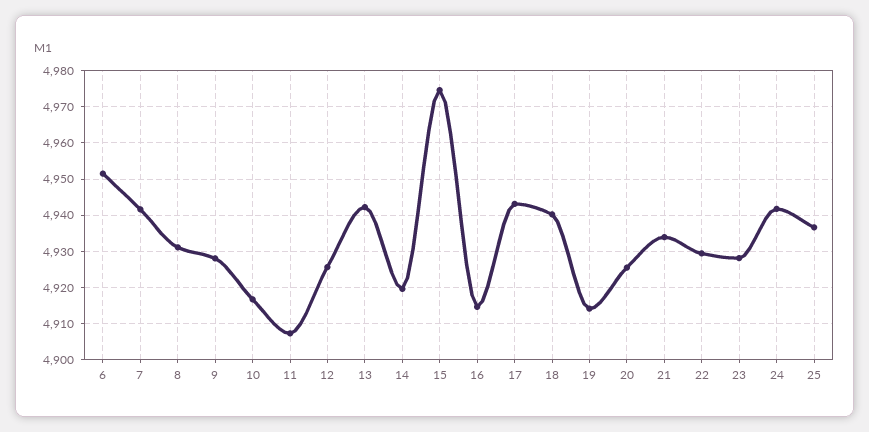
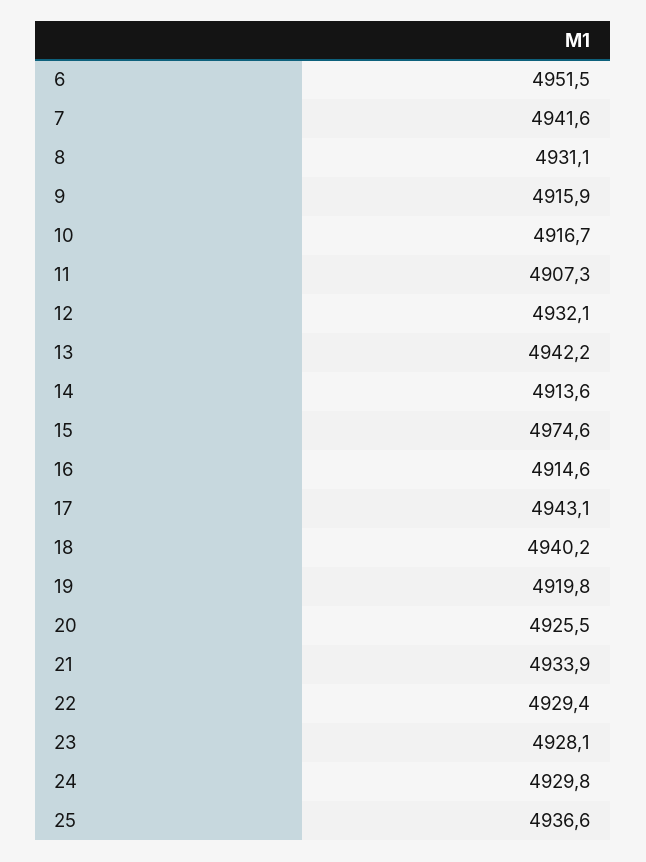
  {
    "6": 4951.5,
    "7": 4941.6,
    "8": 4931.1,
-   "9": 4928,
+   "9": 4915.9,
    "10": 4916.7,
    "11": 4907.3,
-   "12": 4926,
+   "12": 4932.1,
    "13": 4942.2,
-   "14": 4920,
+   "14": 4913.6,
    "15": 4974.6,
    "16": 4914.6,
    "17": 4943.1,
    "18": 4940.2,
-   "19": 4914,
+   "19": 4919.8,
    "20": 4925.5,
    "21": 4933.9,
    "22": 4929.4,
    "23": 4928.1,
-   "24": 4942,
+   "24": 4929.8,
    "25": 4936.6
  }

